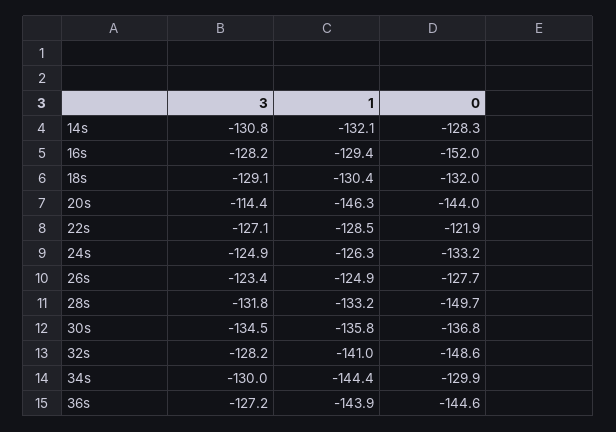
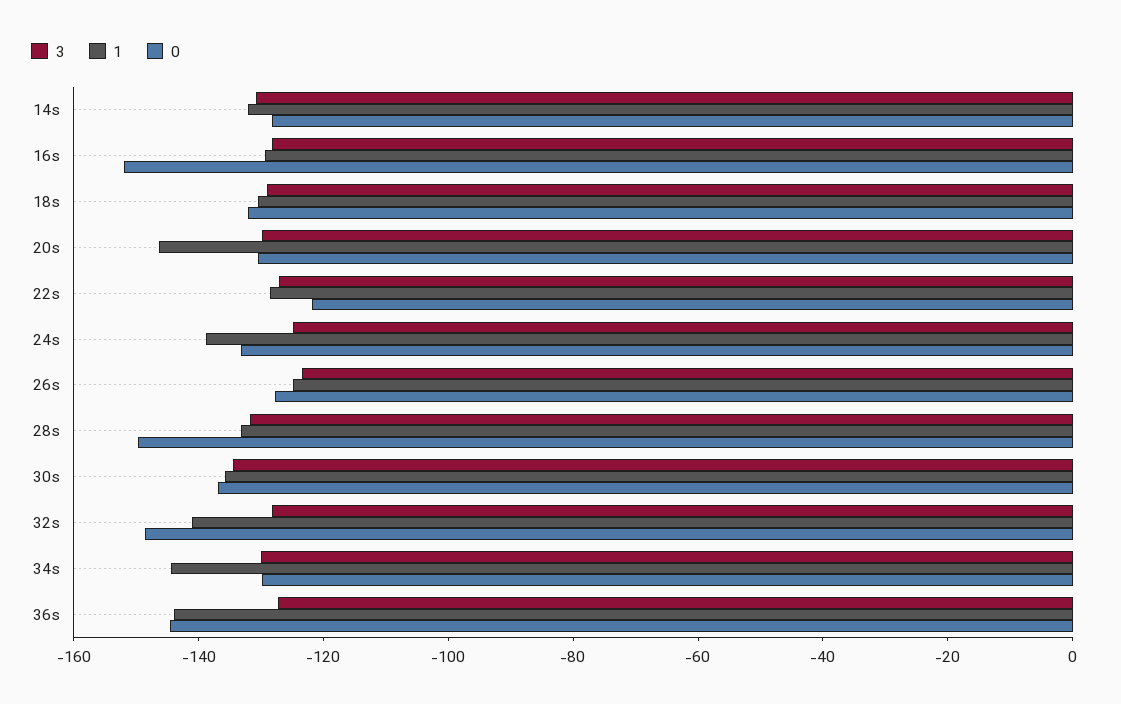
  {
    "3": {
      "14s": -130.8,
      "16s": -128.2,
      "18s": -129.1,
-     "20s": -114.4,
+     "20s": -130,
      "22s": -127.1,
      "24s": -124.9,
      "26s": -123.4,
      "28s": -131.8,
      "30s": -134.5,
      "32s": -128.2,
      "34s": -130,
      "36s": -127.2
    },
    "1": {
      "14s": -132.1,
      "16s": -129.4,
      "18s": -130.4,
      "20s": -146.3,
      "22s": -128.5,
-     "24s": -126.3,
+     "24s": -140,
      "26s": -124.9,
      "28s": -133.2,
      "30s": -135.8,
      "32s": -141,
      "34s": -144.4,
      "36s": -143.9
    },
    "0": {
      "14s": -128.3,
      "16s": -152,
      "18s": -132,
-     "20s": -144,
+     "20s": -130,
      "22s": -121.9,
      "24s": -133.2,
      "26s": -127.7,
      "28s": -149.7,
      "30s": -136.8,
      "32s": -148.6,
      "34s": -129.9,
      "36s": -144.6
    }
  }

